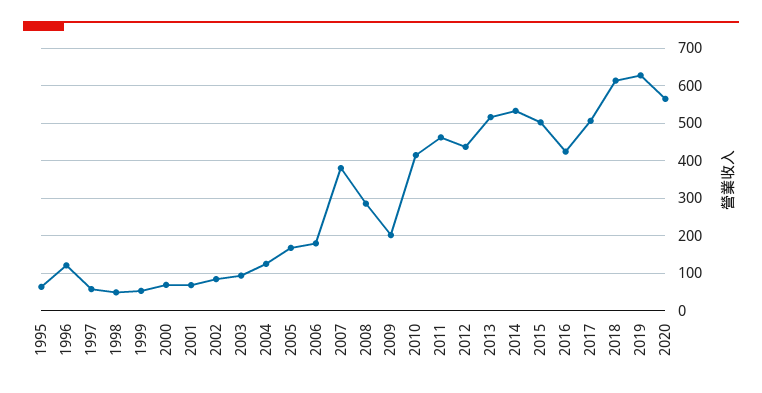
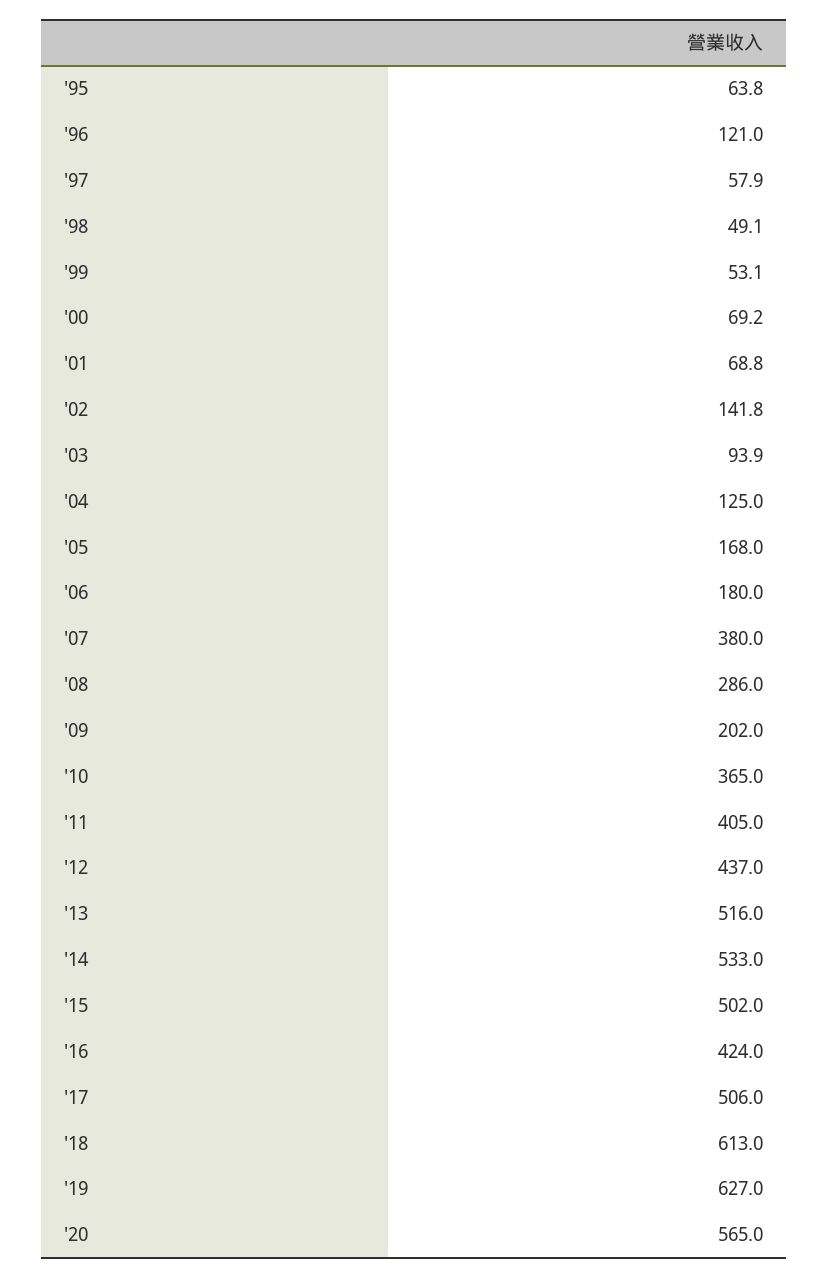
  {
    "1995": 63.8,
    "1996": 121,
    "1997": 57.9,
    "1998": 49.1,
    "1999": 53.1,
    "2000": 69.2,
    "2001": 68.8,
-   "2002": 80,
+   "2002": 141.8,
    "2003": 93.9,
    "2004": 125,
    "2005": 168,
    "2006": 180,
    "2007": 380,
    "2008": 286,
    "2009": 202,
-   "2010": 420,
+   "2010": 365,
-   "2011": 460,
+   "2011": 405,
    "2012": 437,
    "2013": 516,
    "2014": 533,
    "2015": 502,
    "2016": 424,
    "2017": 506,
    "2018": 613,
    "2019": 627,
    "2020": 565
  }

